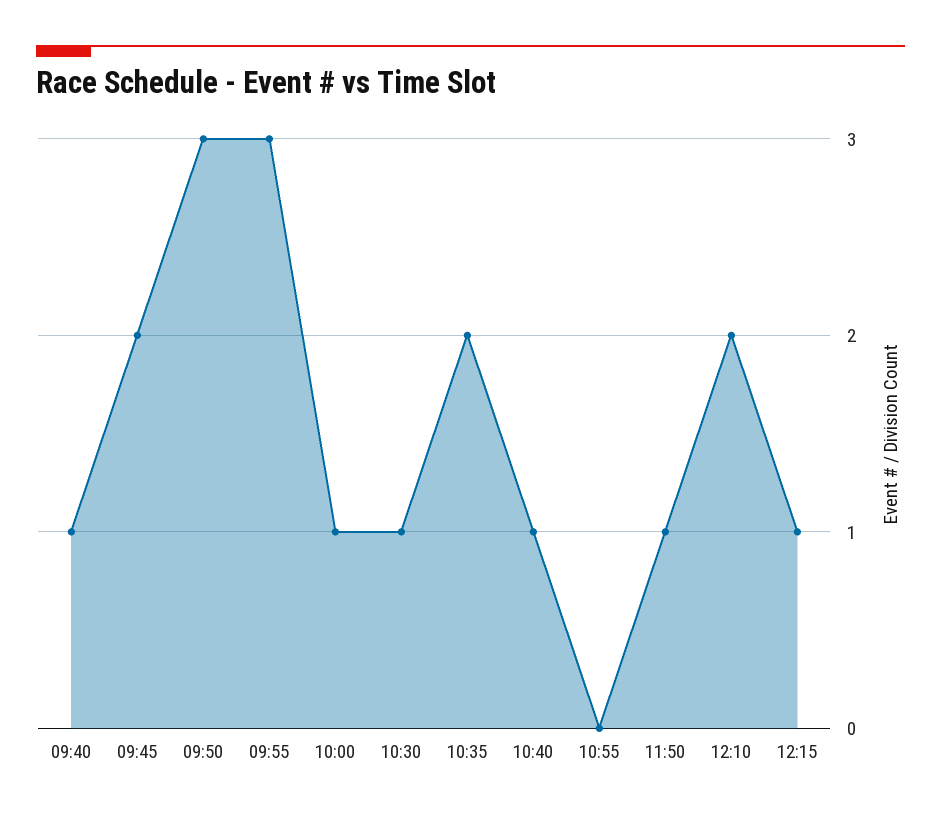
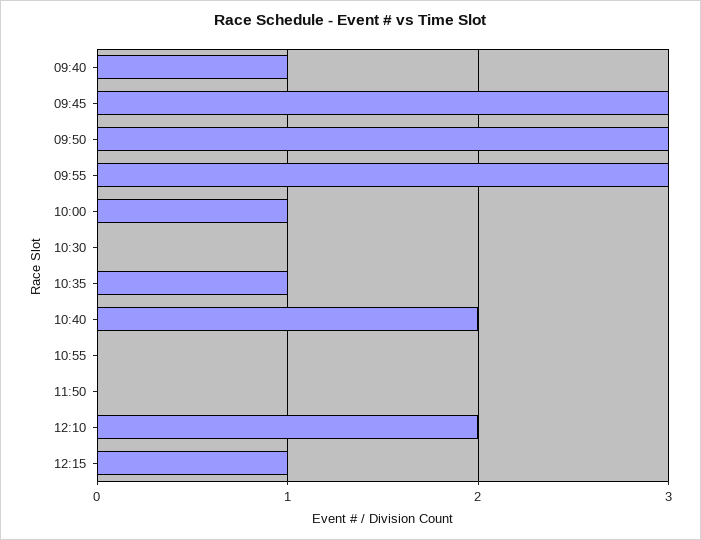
  {
    "09:40": 1,
-   "09:45": 2,
+   "09:45": 3,
    "09:50": 3,
    "09:55": 3,
    "10:00": 1,
-   "10:30": 1,
+   "10:30": 0,
-   "10:35": 2,
+   "10:35": 1,
-   "10:40": 1,
+   "10:40": 2,
    "10:55": 0,
-   "11:50": 1,
+   "11:50": 0,
    "12:10": 2,
    "12:15": 1
  }

